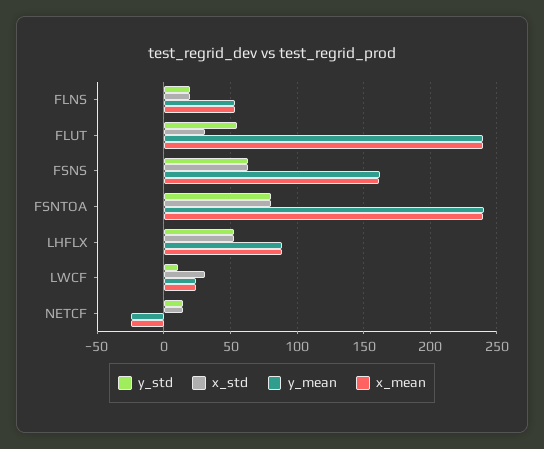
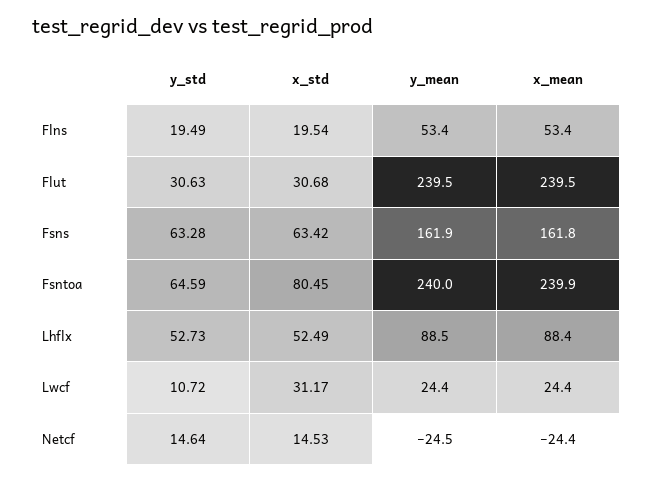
  {
    "y_std": {
      "FLNS": 19.49,
-     "FLUT": 55,
+     "FLUT": 30.63,
      "FSNS": 63.28,
-     "FSNTOA": 80,
+     "FSNTOA": 64.59,
      "LHFLX": 52.73,
      "LWCF": 10.72,
      "NETCF": 14.64
    },
    "x_std": {
      "FLNS": 19.54,
      "FLUT": 30.68,
      "FSNS": 63.42,
      "FSNTOA": 80.45,
      "LHFLX": 52.49,
      "LWCF": 31.17,
      "NETCF": 14.53
    },
    "y_mean": {
      "FLNS": 53.4,
      "FLUT": 239.5,
      "FSNS": 161.9,
      "FSNTOA": 240,
      "LHFLX": 88.5,
      "LWCF": 24.4,
      "NETCF": -24.5
    },
    "x_mean": {
      "FLNS": 53.4,
      "FLUT": 239.5,
      "FSNS": 161.8,
      "FSNTOA": 239.9,
      "LHFLX": 88.4,
      "LWCF": 24.4,
      "NETCF": -24.4
    }
  }

